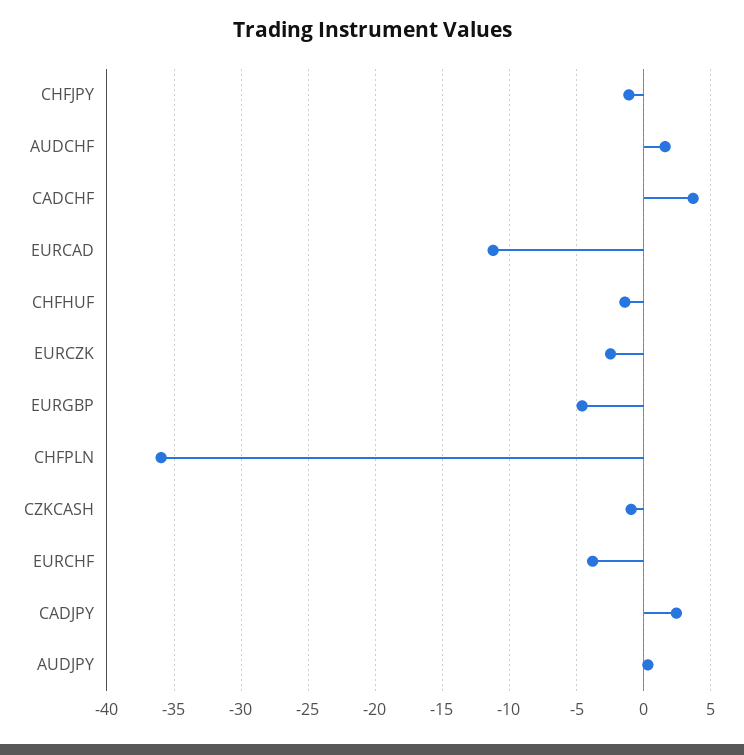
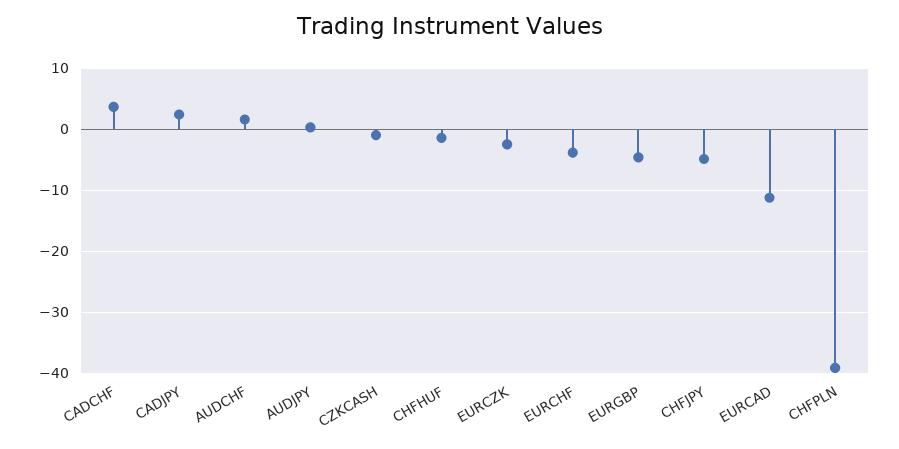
  {
-   "CHFJPY": -1,
+   "CHFJPY": -5,
    "AUDCHF": 1.5,
    "CADCHF": 3.5,
    "EURCAD": -11,
    "CHFHUF": -1.5,
    "EURCZK": -2.5,
    "EURGBP": -4.5,
-   "CHFPLN": -36,
+   "CHFPLN": -39,
    "CZKCASH": -1,
    "EURCHF": -4,
    "CADJPY": 2.5,
    "AUDJPY": 0.5
  }

